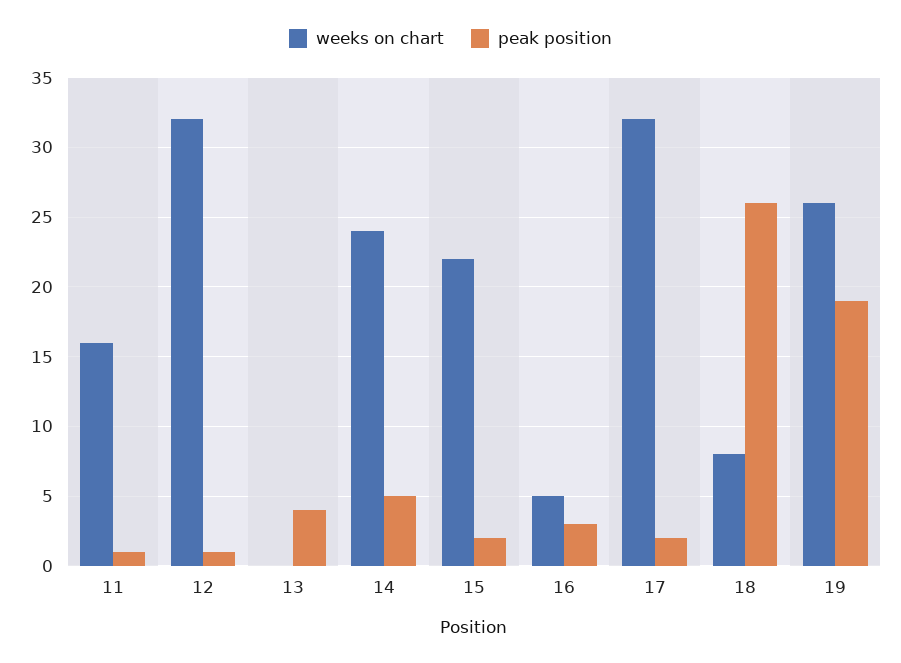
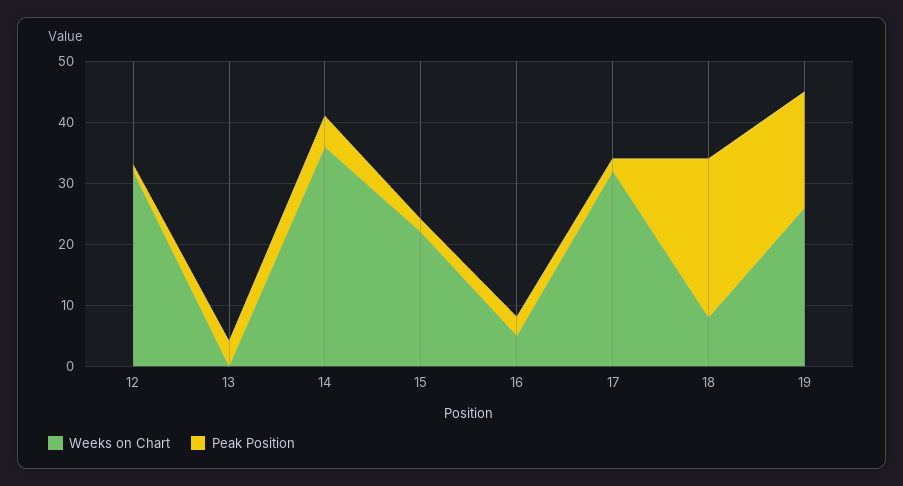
  {
    "weeks on chart": {
-     "11": 16,
      "12": 32,
      "13": 0,
-     "14": 24,
+     "14": 35,
      "15": 22,
      "16": 5,
      "17": 32,
      "18": 8,
      "19": 26
    },
    "peak position": {
-     "11": 1,
      "12": 1,
      "13": 4,
      "14": 5,
      "15": 2,
      "16": 3,
      "17": 2,
      "18": 26,
      "19": 19
    }
  }

